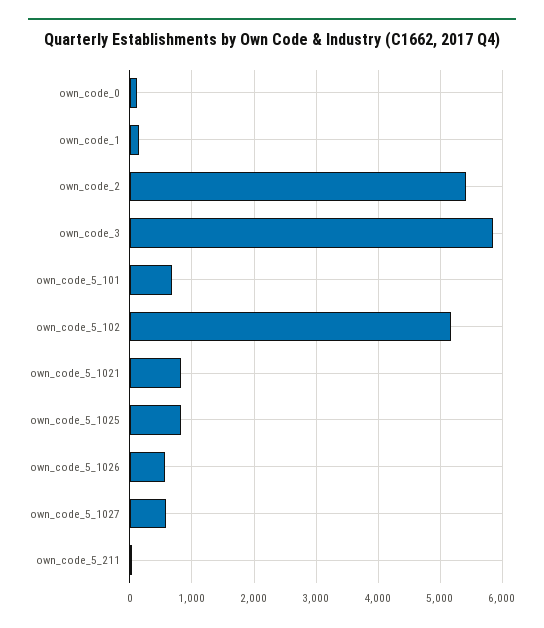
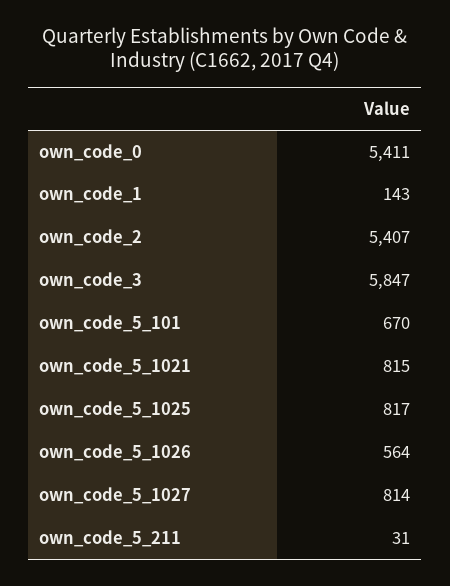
  {
-   "own_code_0": 100,
+   "own_code_0": 5411,
    "own_code_1": 143,
    "own_code_2": 5407,
    "own_code_3": 5847,
    "own_code_5_101": 670,
-   "own_code_5_102": 5200,
    "own_code_5_1021": 815,
    "own_code_5_1025": 817,
    "own_code_5_1026": 564,
-   "own_code_5_1027": 600,
+   "own_code_5_1027": 814,
    "own_code_5_211": 31
  }

